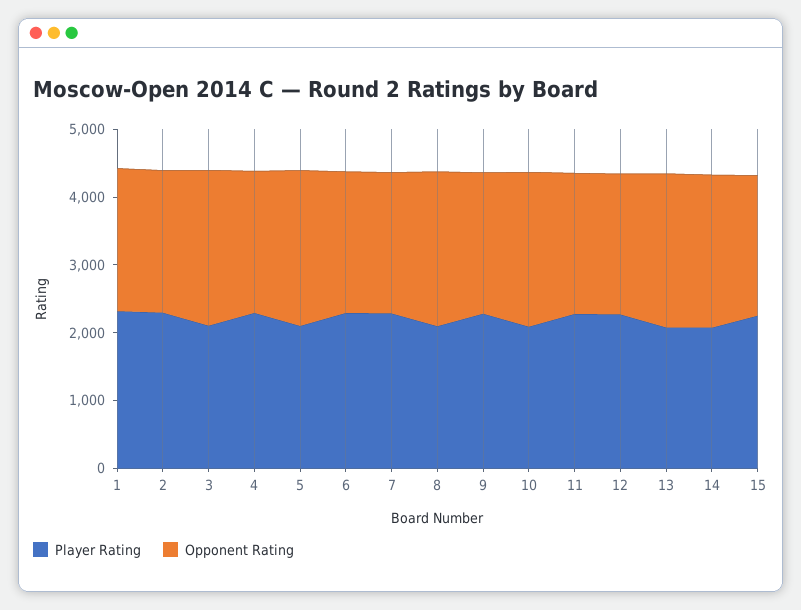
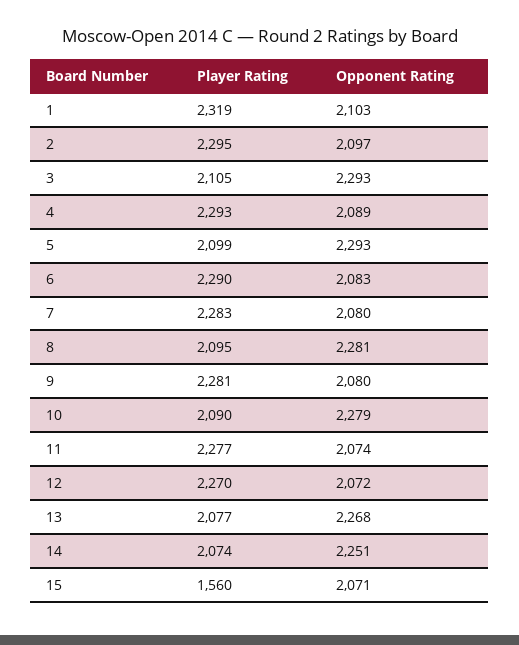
  {
    "Player Rating": {
      "1": 2319,
      "2": 2295,
      "3": 2105,
      "4": 2293,
      "5": 2099,
      "6": 2290,
      "7": 2283,
      "8": 2095,
      "9": 2281,
      "10": 2090,
      "11": 2277,
      "12": 2270,
      "13": 2077,
      "14": 2074,
-     "15": 2200
+     "15": 1560
    },
    "Opponent Rating": {
      "1": 2103,
      "2": 2097,
      "3": 2293,
      "4": 2089,
      "5": 2293,
      "6": 2083,
      "7": 2080,
      "8": 2281,
      "9": 2080,
      "10": 2279,
      "11": 2074,
      "12": 2072,
      "13": 2268,
      "14": 2251,
      "15": 2071
    }
  }

